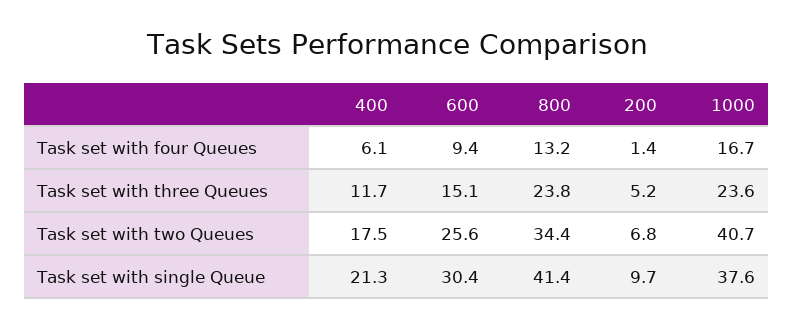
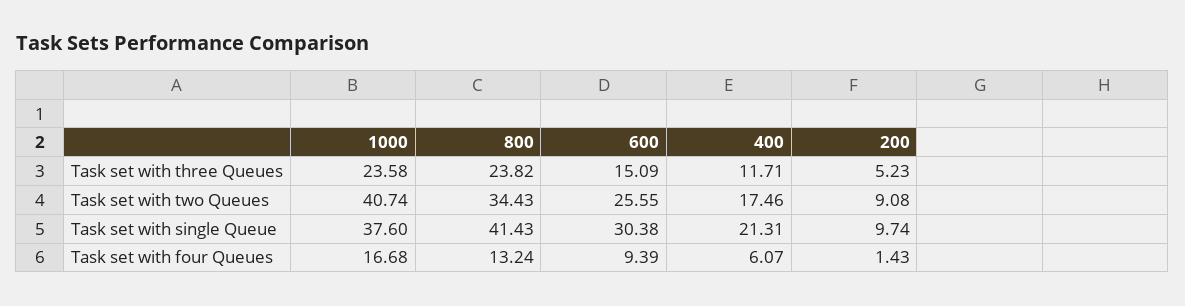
  {
    "400": {
      "Task set with four Queues": 6.07,
      "Task set with three Queues": 11.71,
      "Task set with two Queues": 17.46,
      "Task set with single Queue": 21.31
    },
    "600": {
      "Task set with four Queues": 9.39,
      "Task set with three Queues": 15.09,
      "Task set with two Queues": 25.55,
      "Task set with single Queue": 30.38
    },
    "800": {
      "Task set with four Queues": 13.24,
      "Task set with three Queues": 23.82,
      "Task set with two Queues": 34.43,
      "Task set with single Queue": 41.43
    },
    "200": {
      "Task set with four Queues": 1.43,
      "Task set with three Queues": 5.23,
-     "Task set with two Queues": 6.8,
+     "Task set with two Queues": 9.08,
      "Task set with single Queue": 9.74
    },
    "1000": {
      "Task set with four Queues": 16.68,
      "Task set with three Queues": 23.58,
      "Task set with two Queues": 40.74,
      "Task set with single Queue": 37.6
    }
  }

